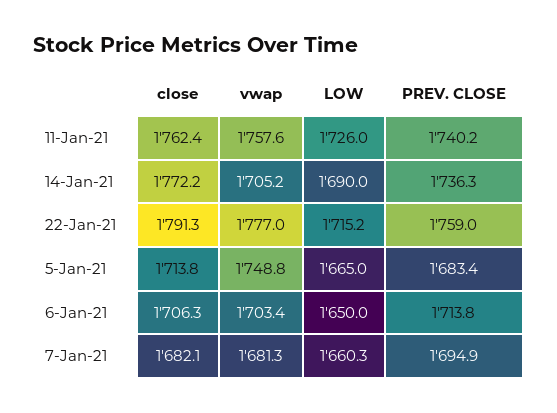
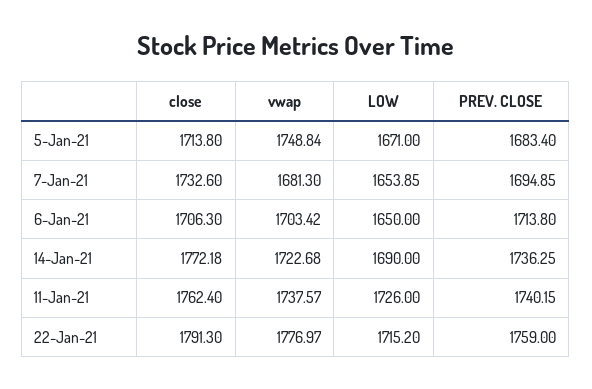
  {
    "close": {
      "11-Jan-21": 1762.4,
      "14-Jan-21": 1772.18,
      "22-Jan-21": 1791.3,
      "5-Jan-21": 1713.8,
      "6-Jan-21": 1706.3,
-     "7-Jan-21": 1682.1
+     "7-Jan-21": 1732.6
    },
    "vwap": {
-     "11-Jan-21": 1757.6,
+     "11-Jan-21": 1737.57,
-     "14-Jan-21": 1705.2,
+     "14-Jan-21": 1722.68,
      "22-Jan-21": 1776.97,
      "5-Jan-21": 1748.84,
      "6-Jan-21": 1703.42,
      "7-Jan-21": 1681.3
    },
    "LOW": {
      "11-Jan-21": 1726,
      "14-Jan-21": 1690,
      "22-Jan-21": 1715.2,
-     "5-Jan-21": 1665,
+     "5-Jan-21": 1671,
      "6-Jan-21": 1650,
-     "7-Jan-21": 1660.3
+     "7-Jan-21": 1653.85
    },
    "PREV. CLOSE": {
      "11-Jan-21": 1740.15,
      "14-Jan-21": 1736.25,
      "22-Jan-21": 1759,
      "5-Jan-21": 1683.4,
      "6-Jan-21": 1713.8,
      "7-Jan-21": 1694.85
    }
  }

